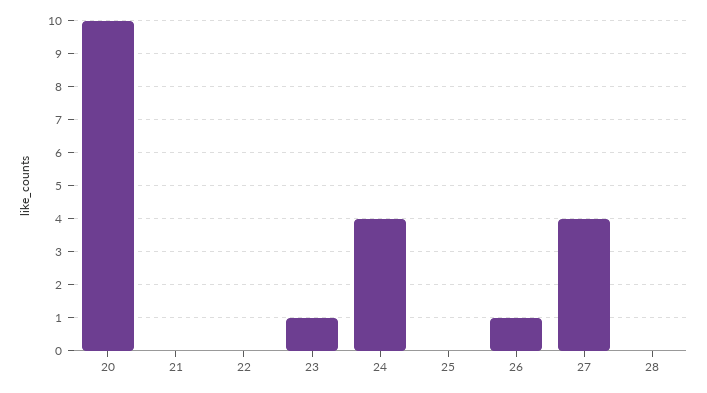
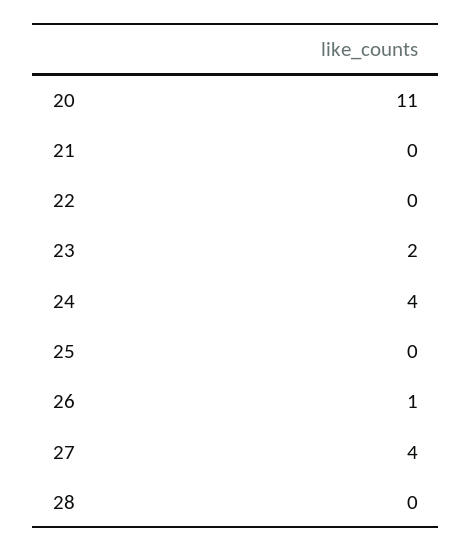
  {
-   "20": 10,
+   "20": 11,
    "21": 0,
    "22": 0,
-   "23": 1,
+   "23": 2,
    "24": 4,
    "25": 0,
    "26": 1,
    "27": 4,
    "28": 0
  }

